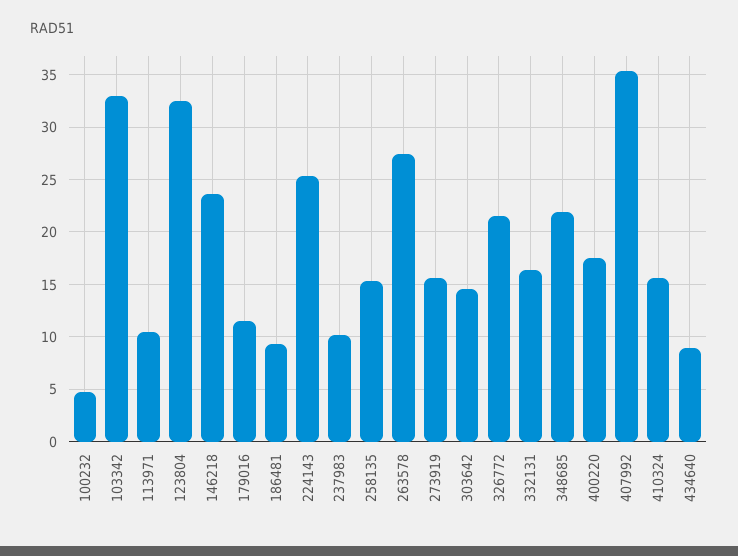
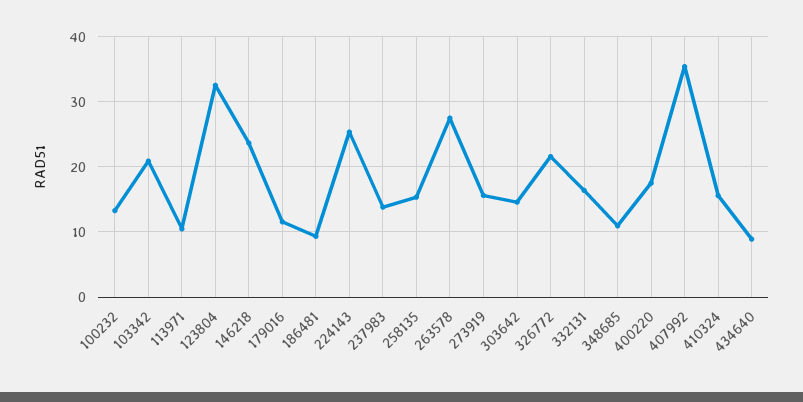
  {
-   "100232": 5,
+   "100232": 13,
-   "103342": 33,
+   "103342": 21,
    "113971": 10,
    "123804": 33,
    "146218": 24,
    "179016": 12,
    "186481": 9,
    "224143": 25,
-   "237983": 10,
+   "237983": 14,
    "258135": 15,
    "263578": 27,
    "273919": 16,
    "303642": 15,
    "326772": 22,
    "332131": 16,
-   "348685": 22,
+   "348685": 11,
    "400220": 17,
    "407992": 35,
    "410324": 16,
    "434640": 9
  }

